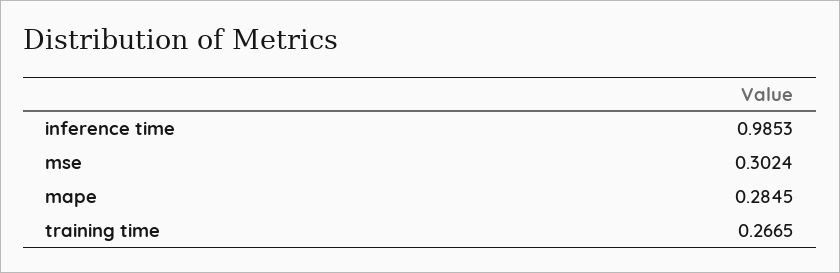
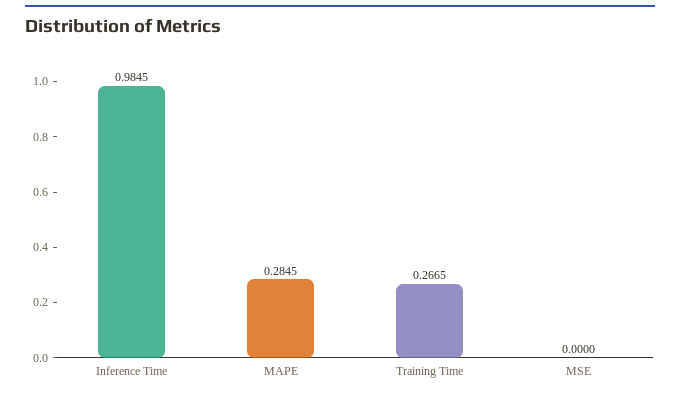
  {
-   "inference time": 0.9853,
+   "inference time": 0.9845,
-   "mse": 0.3024,
+   "mse": 0,
    "mape": 0.2845,
    "training time": 0.2665
  }

